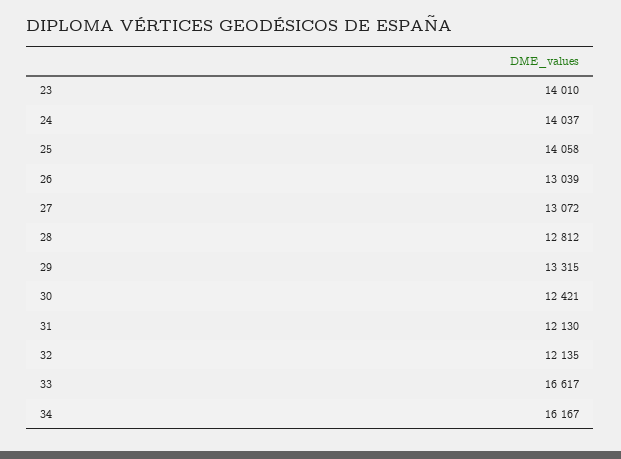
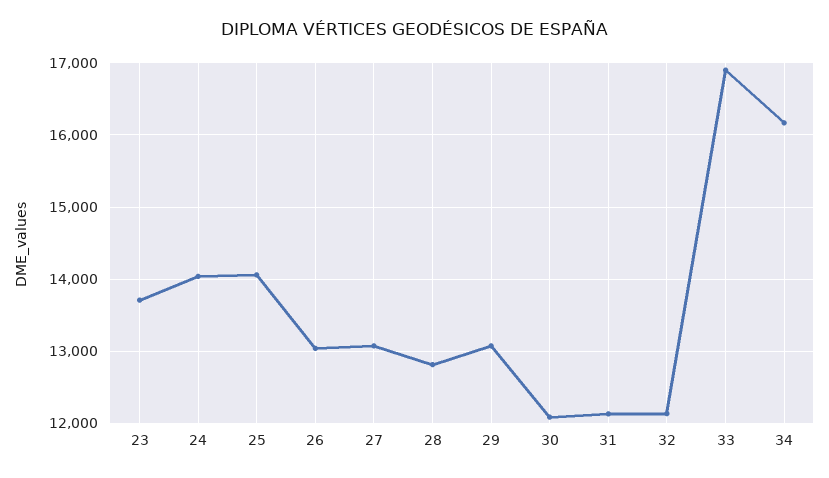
  {
-   "23": 14010,
+   "23": 13700,
    "24": 14037,
    "25": 14058,
    "26": 13039,
    "27": 13072,
    "28": 12812,
-   "29": 13315,
+   "29": 13100,
-   "30": 12421,
+   "30": 12100,
    "31": 12130,
    "32": 12135,
-   "33": 16617,
+   "33": 16900,
    "34": 16167
  }

